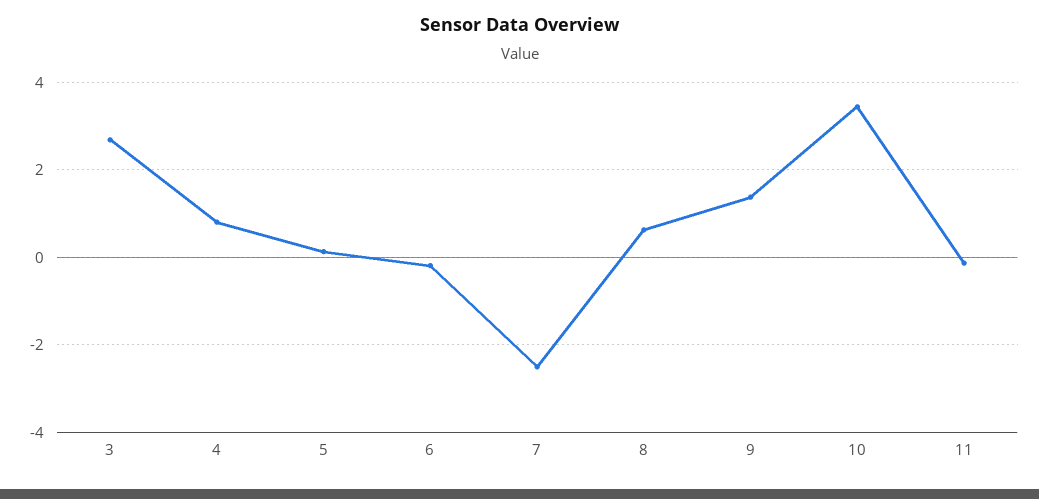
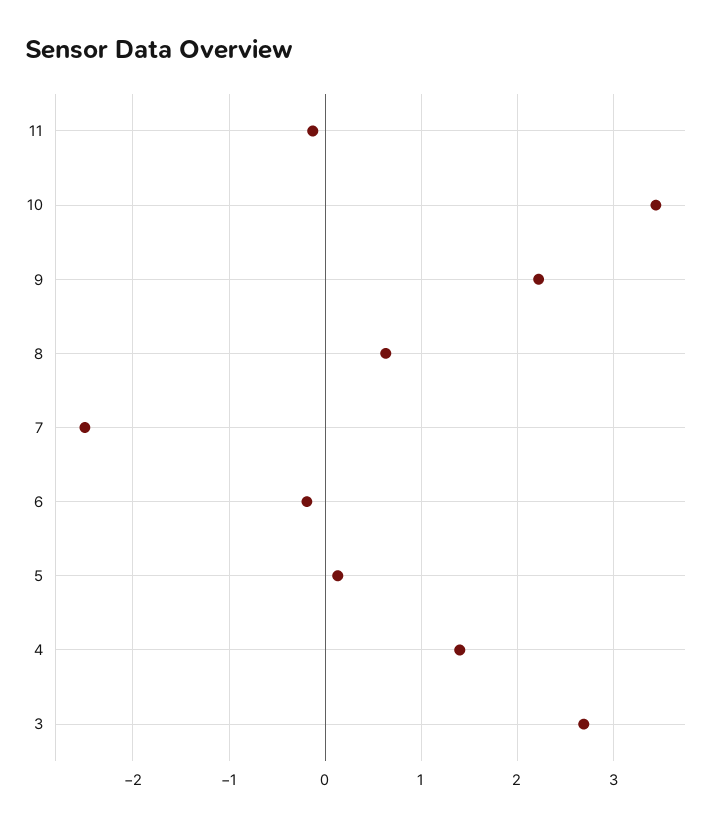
  {
    "3": 2.7,
-   "4": 0.8,
+   "4": 1.4,
    "5": 0.1,
    "6": -0.2,
    "7": -2.5,
    "8": 0.6,
-   "9": 1.4,
+   "9": 2.2,
    "10": 3.4,
    "11": -0.1
  }

